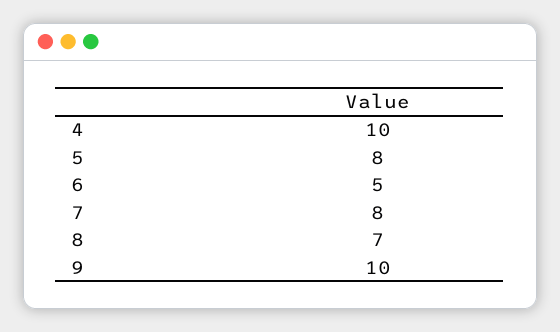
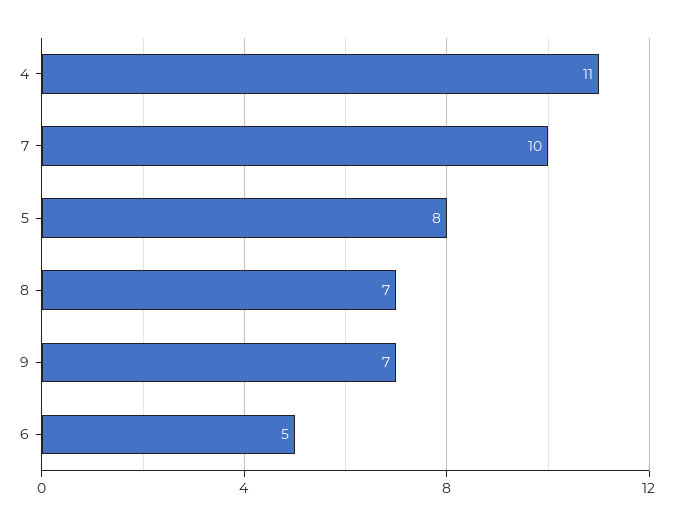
  {
-   "4": 10,
+   "4": 11,
    "5": 8,
    "6": 5,
-   "7": 8,
+   "7": 10,
    "8": 7,
-   "9": 10
+   "9": 7
  }

